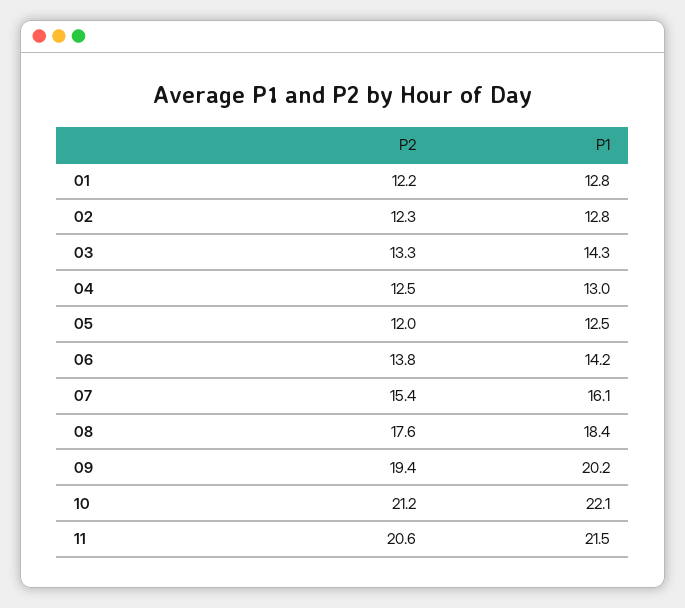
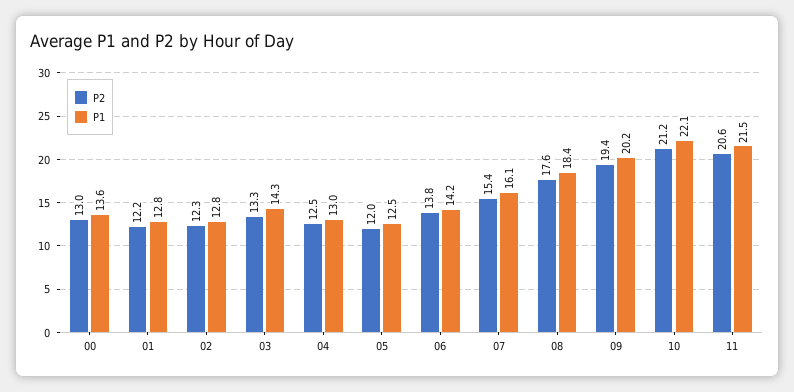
  {
    "P2": {
      "01": 12.2,
      "02": 12.3,
      "03": 13.3,
      "04": 12.5,
      "05": 12,
      "06": 13.8,
      "07": 15.4,
      "08": 17.6,
      "09": 19.4,
      "10": 21.2,
-     "11": 20.6
+     "11": 20.6,
+     "00": 13
    },
    "P1": {
      "01": 12.8,
      "02": 12.8,
      "03": 14.3,
      "04": 13,
      "05": 12.5,
      "06": 14.2,
      "07": 16.1,
      "08": 18.4,
      "09": 20.2,
      "10": 22.1,
-     "11": 21.5
+     "11": 21.5,
+     "00": 13.6
    }
  }

